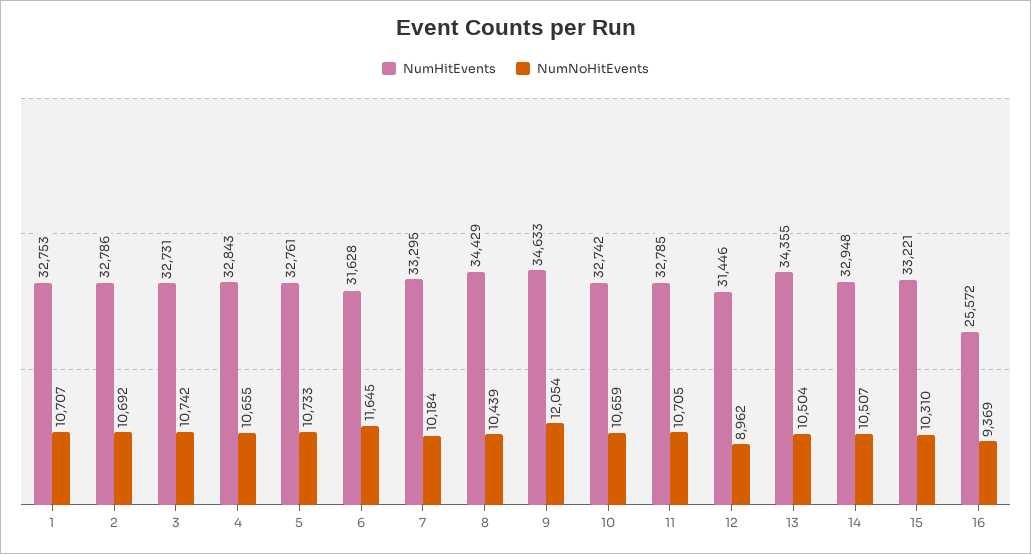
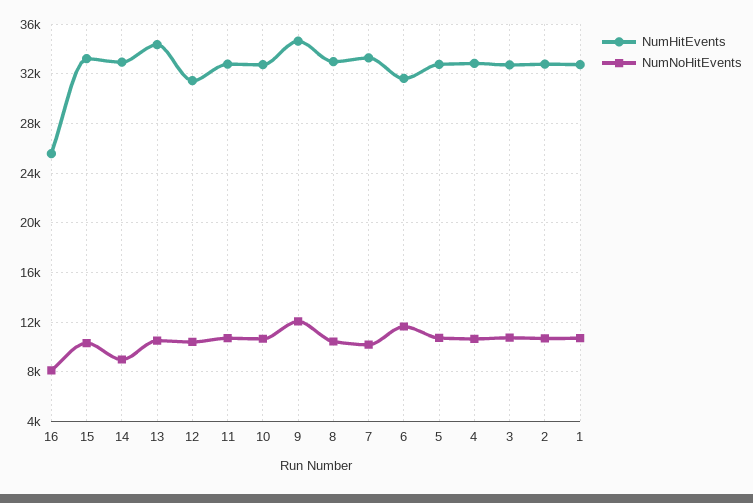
  {
    "NumHitEvents": {
      "1": 32753,
      "2": 32786,
      "3": 32731,
      "4": 32843,
      "5": 32761,
      "6": 31628,
      "7": 33295,
-     "8": 34429,
+     "8": 33000,
      "9": 34633,
      "10": 32742,
      "11": 32785,
      "12": 31446,
      "13": 34355,
      "14": 32948,
      "15": 33221,
      "16": 25572
    },
    "NumNoHitEvents": {
      "1": 10707,
      "2": 10692,
      "3": 10742,
      "4": 10655,
      "5": 10733,
      "6": 11645,
      "7": 10184,
      "8": 10439,
      "9": 12054,
      "10": 10659,
      "11": 10705,
-     "12": 8962,
+     "12": 10500,
      "13": 10504,
-     "14": 10507,
+     "14": 9000,
      "15": 10310,
-     "16": 9369
+     "16": 8000
    }
  }

